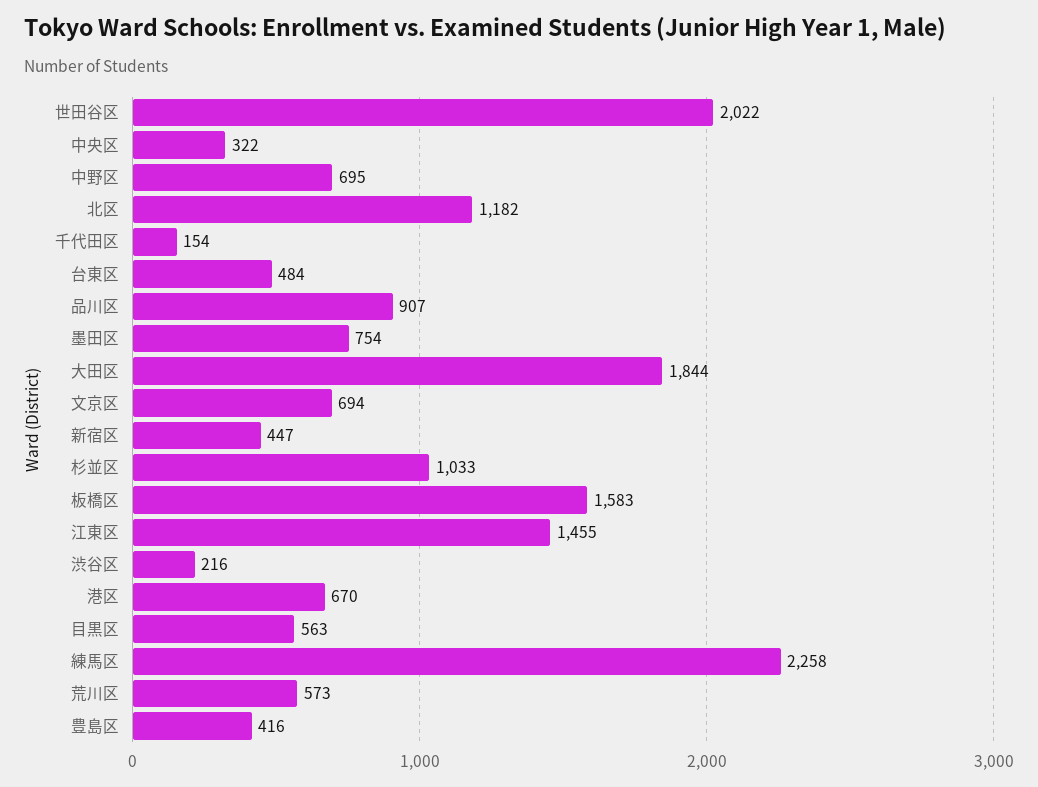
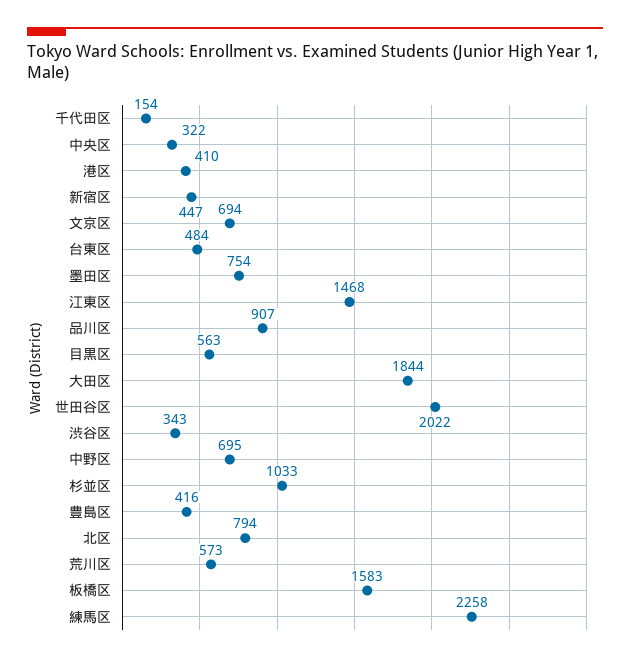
  {
    "世田谷区": 2022,
    "中央区": 322,
    "中野区": 695,
-   "北区": 1182,
+   "北区": 794,
    "千代田区": 154,
    "台東区": 484,
    "品川区": 907,
    "墨田区": 754,
    "大田区": 1844,
    "文京区": 694,
    "新宿区": 447,
    "杉並区": 1033,
    "板橋区": 1583,
-   "江東区": 1455,
+   "江東区": 1468,
-   "渋谷区": 216,
+   "渋谷区": 343,
-   "港区": 670,
+   "港区": 410,
    "目黒区": 563,
    "練馬区": 2258,
    "荒川区": 573,
    "豊島区": 416
  }

